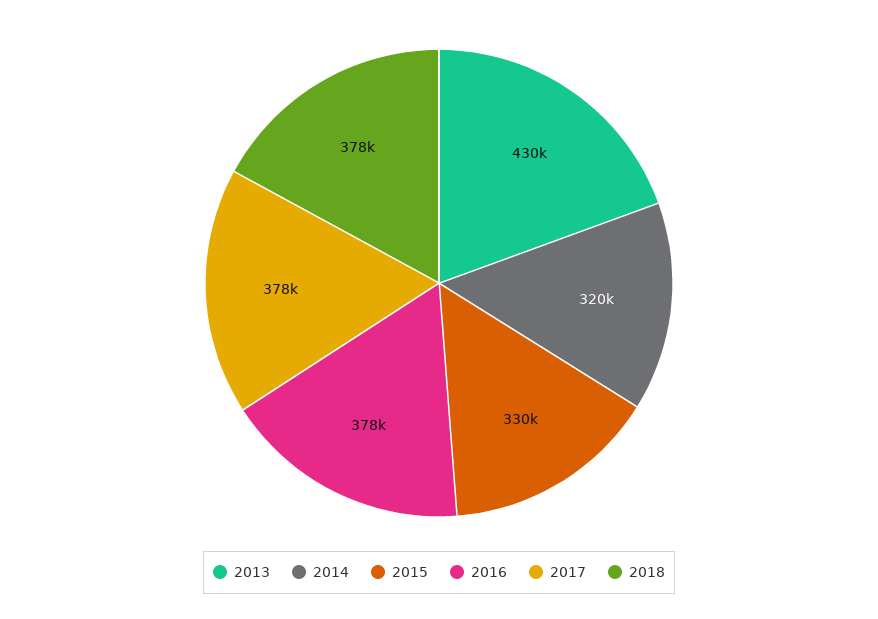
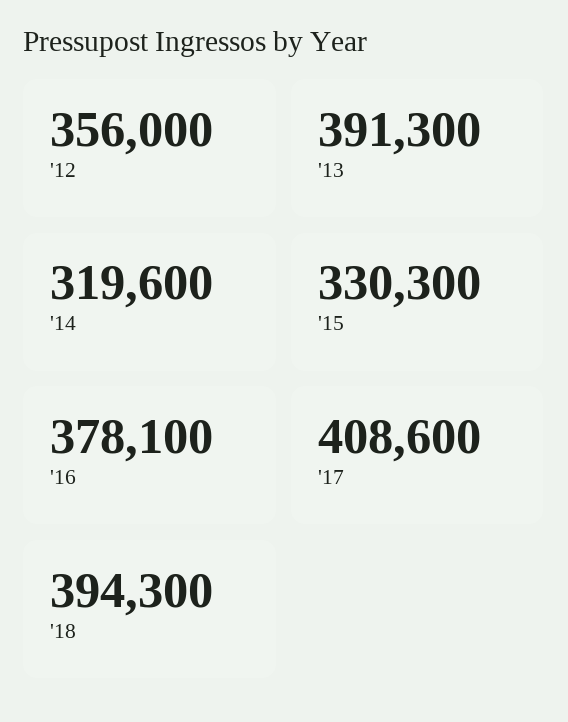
  {
-   "2013": 430000,
+   "2013": 391300,
    "2014": 319600,
    "2015": 330300,
    "2016": 378100,
-   "2017": 378000,
+   "2017": 408600,
-   "2018": 378000
+   "2018": 394300,
+   "'12": 356000
  }

